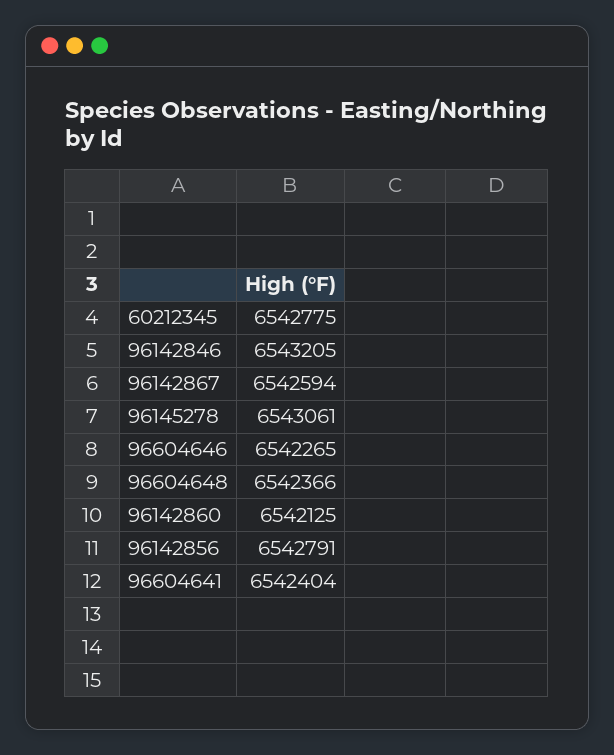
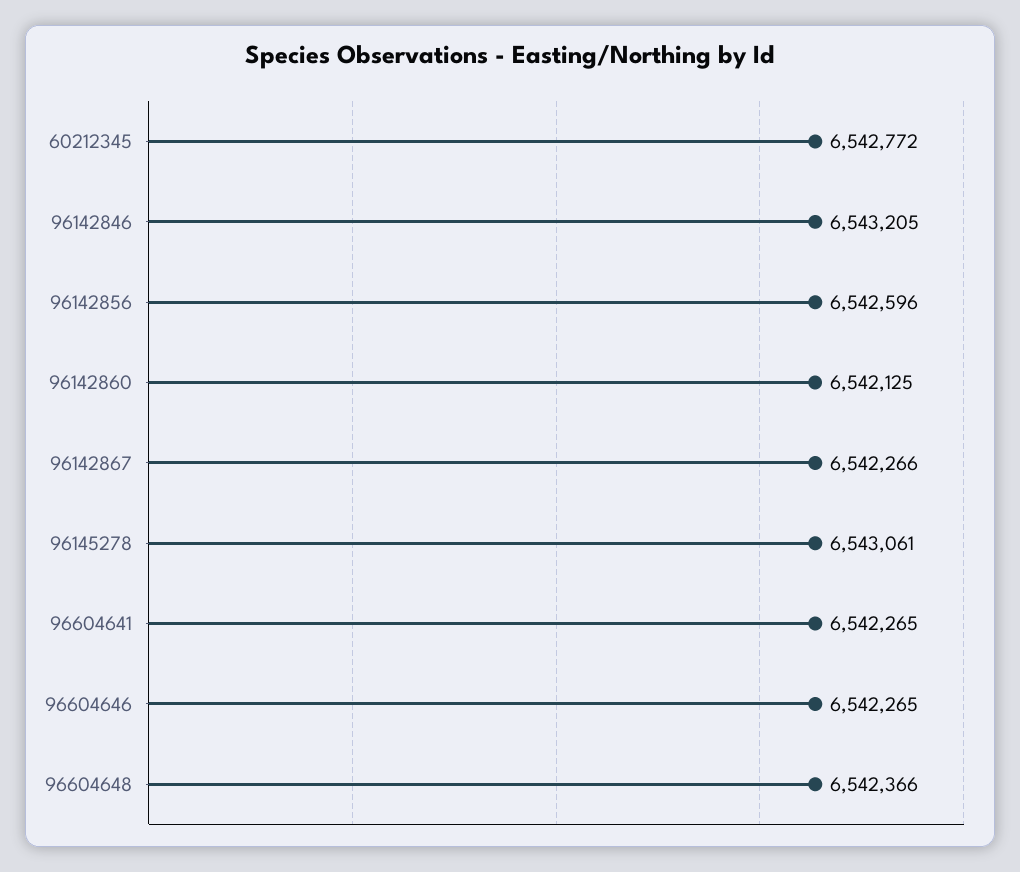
  {
-   "60212345": 6542775,
+   "60212345": 6542772,
    "96142846": 6543205,
-   "96142867": 6542594,
+   "96142867": 6542266,
    "96145278": 6543061,
    "96604646": 6542265,
    "96604648": 6542366,
    "96142860": 6542125,
-   "96142856": 6542791,
+   "96142856": 6542596,
-   "96604641": 6542404
+   "96604641": 6542265
  }

